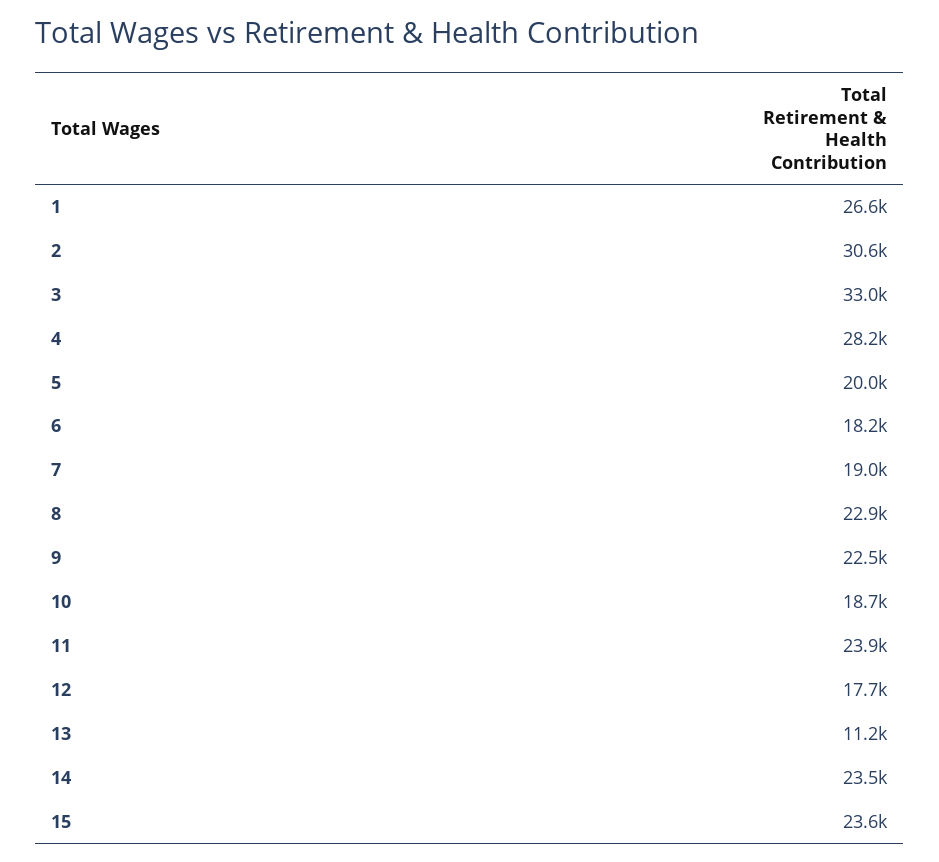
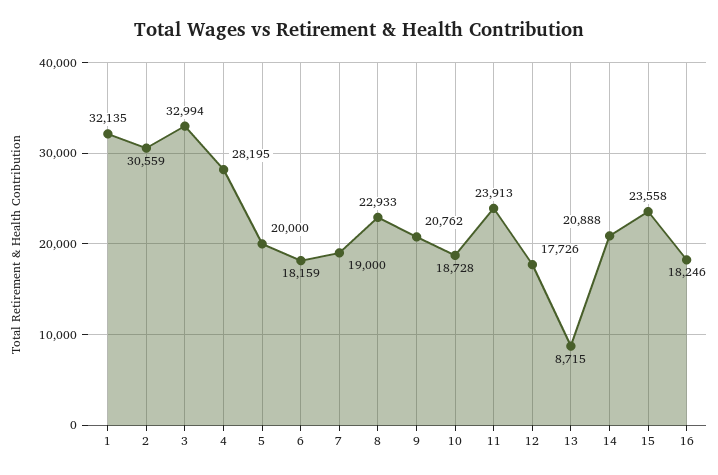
  {
-   "1": 26600,
+   "1": 32135,
    "2": 30559,
    "3": 32994,
    "4": 28195,
    "5": 20000,
    "6": 18159,
    "7": 19000,
    "8": 22933,
-   "9": 22500,
+   "9": 20762,
    "10": 18728,
    "11": 23913,
    "12": 17726,
-   "13": 11200,
+   "13": 8715,
-   "14": 23500,
+   "14": 20888,
-   "15": 23558
+   "15": 23558,
+   "16": 18246
  }

